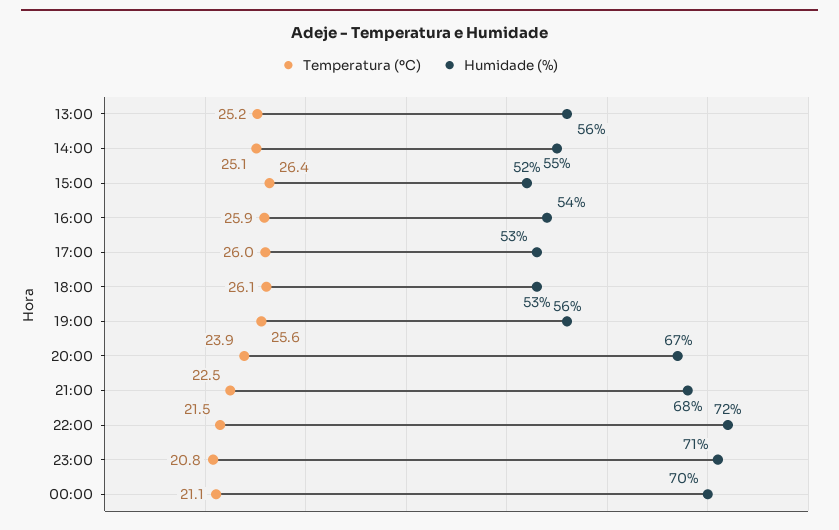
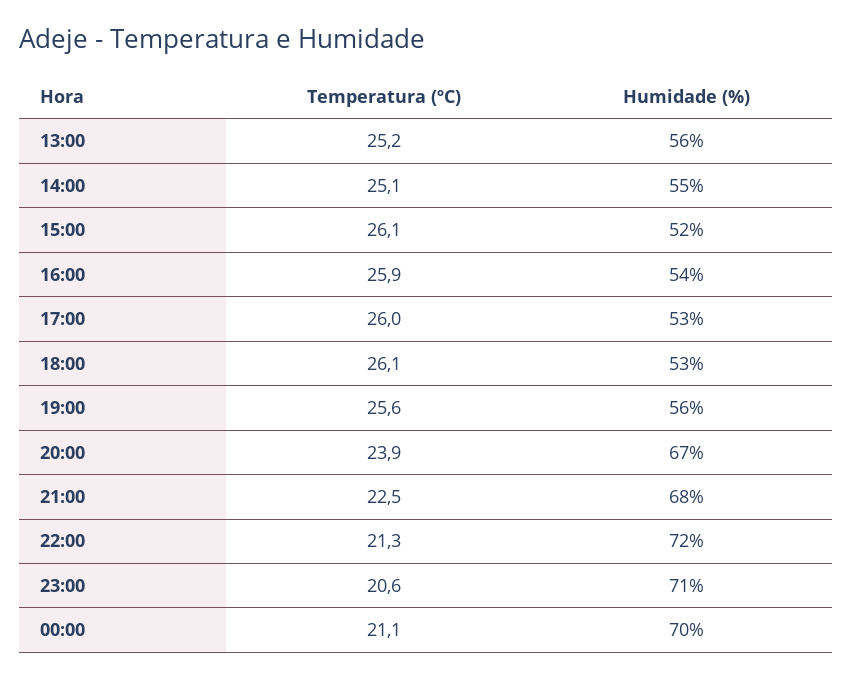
  {
    "Temperatura (ºC)": {
      "13:00": 25.2,
      "14:00": 25.1,
-     "15:00": 26.4,
+     "15:00": 26.1,
      "16:00": 25.9,
      "17:00": 26,
      "18:00": 26.1,
      "19:00": 25.6,
      "20:00": 23.9,
      "21:00": 22.5,
-     "22:00": 21.5,
+     "22:00": 21.3,
-     "23:00": 20.8,
+     "23:00": 20.6,
      "00:00": 21.1
    },
    "Humidade (%)": {
      "13:00": 56,
      "14:00": 55,
      "15:00": 52,
      "16:00": 54,
      "17:00": 53,
      "18:00": 53,
      "19:00": 56,
      "20:00": 67,
      "21:00": 68,
      "22:00": 72,
      "23:00": 71,
      "00:00": 70
    }
  }

